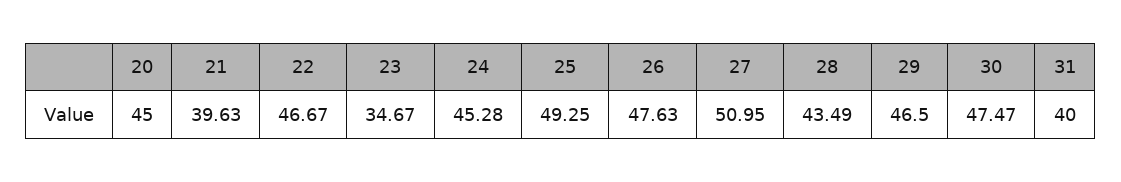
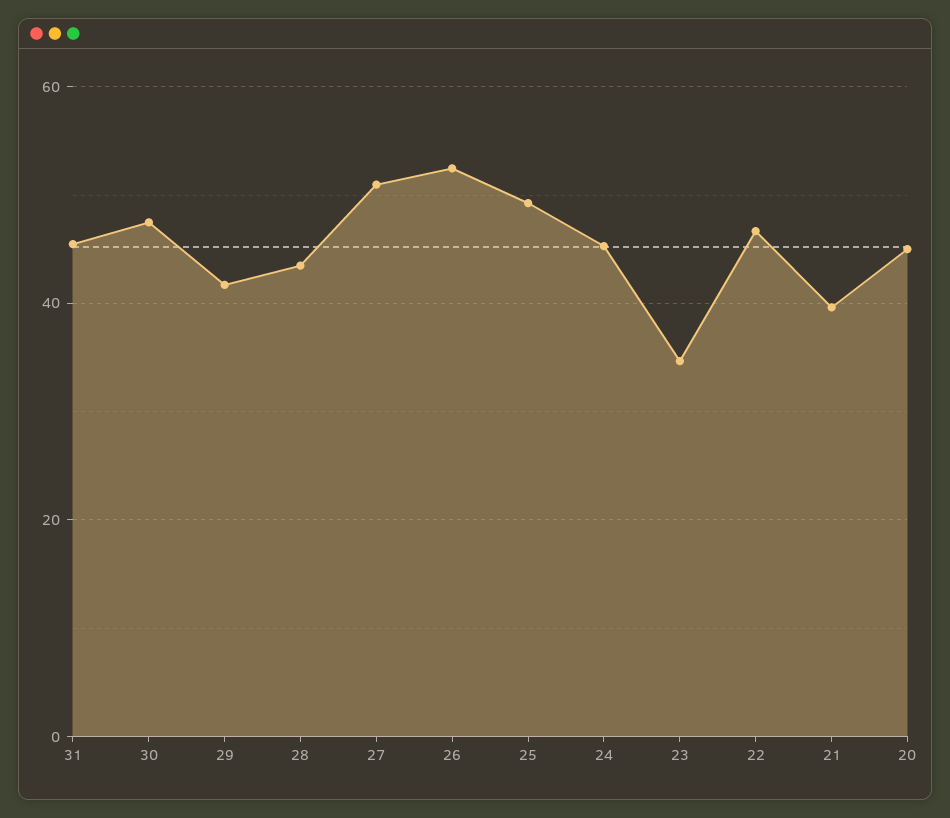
  {
    "20": 45,
    "21": 39.63,
    "22": 46.67,
    "23": 34.67,
    "24": 45.28,
    "25": 49.25,
-   "26": 47.63,
+   "26": 52,
    "27": 50.95,
    "28": 43.49,
-   "29": 46.5,
+   "29": 42,
    "30": 47.47,
-   "31": 40
+   "31": 46
  }

